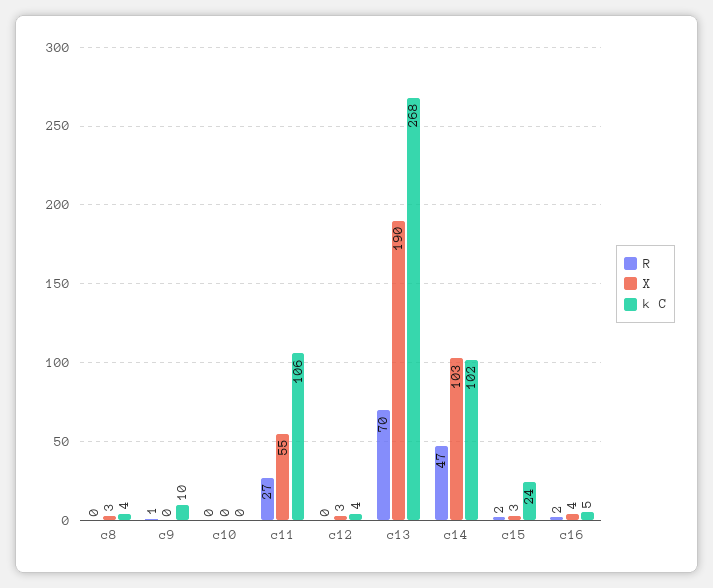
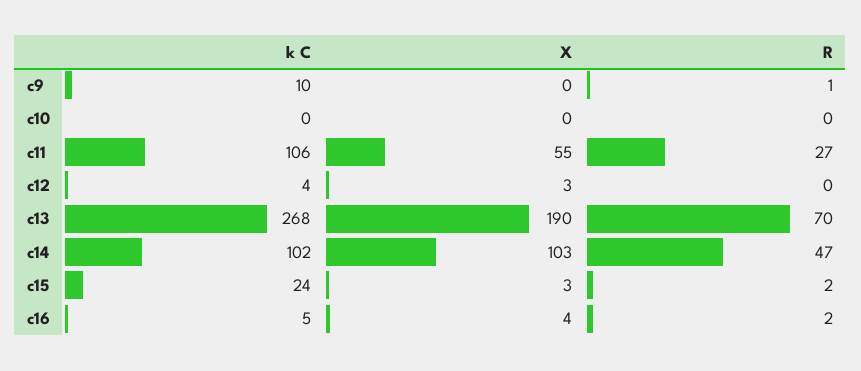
  {
    "R": {
-     "c8": 0,
      "c9": 1,
      "c10": 0,
      "c11": 27,
      "c12": 0,
      "c13": 70,
      "c14": 47,
      "c15": 2,
      "c16": 2
    },
    "X": {
-     "c8": 3,
      "c9": 0,
      "c10": 0,
      "c11": 55,
      "c12": 3,
      "c13": 190,
      "c14": 103,
      "c15": 3,
      "c16": 4
    },
    "k C": {
-     "c8": 4,
      "c9": 10,
      "c10": 0,
      "c11": 106,
      "c12": 4,
      "c13": 268,
      "c14": 102,
      "c15": 24,
      "c16": 5
    }
  }

